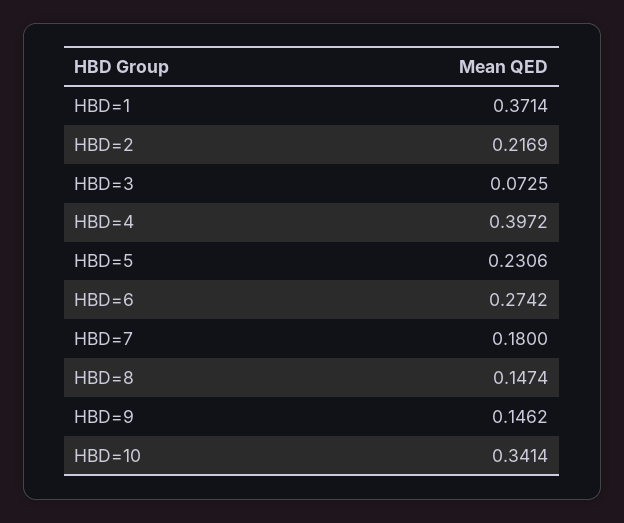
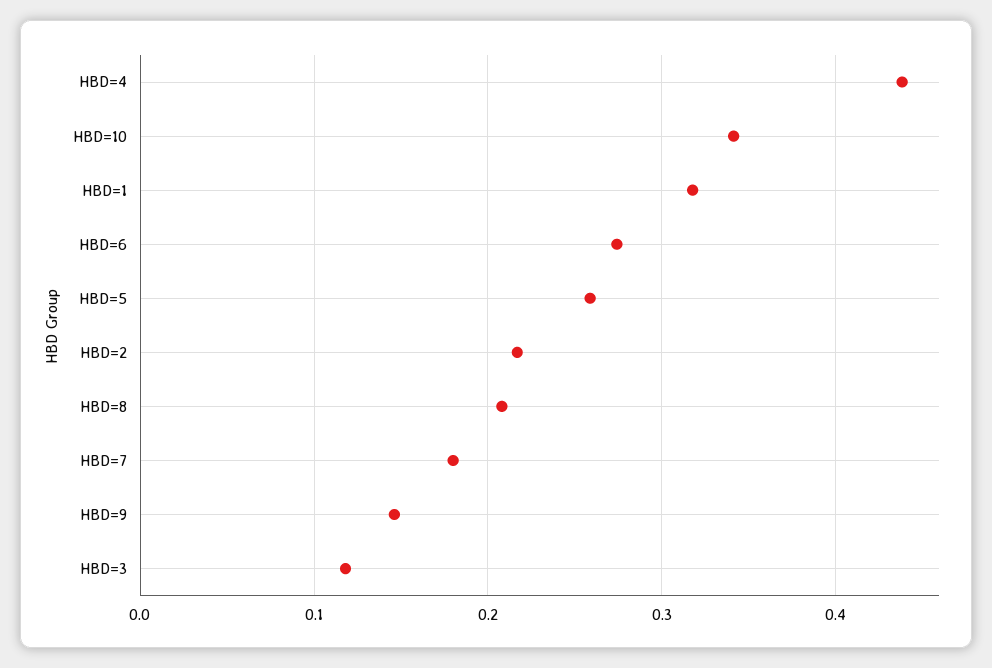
  {
-   "HBD=1": 0.3714,
+   "HBD=1": 0.32,
    "HBD=2": 0.2169,
-   "HBD=3": 0.0725,
+   "HBD=3": 0.12,
-   "HBD=4": 0.3972,
+   "HBD=4": 0.44,
-   "HBD=5": 0.2306,
+   "HBD=5": 0.26,
    "HBD=6": 0.2742,
    "HBD=7": 0.18,
-   "HBD=8": 0.1474,
+   "HBD=8": 0.21,
    "HBD=9": 0.1462,
    "HBD=10": 0.3414
  }

